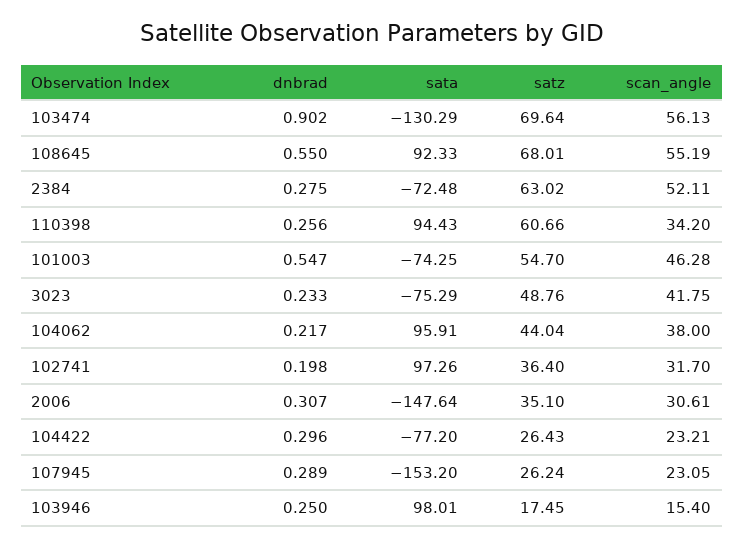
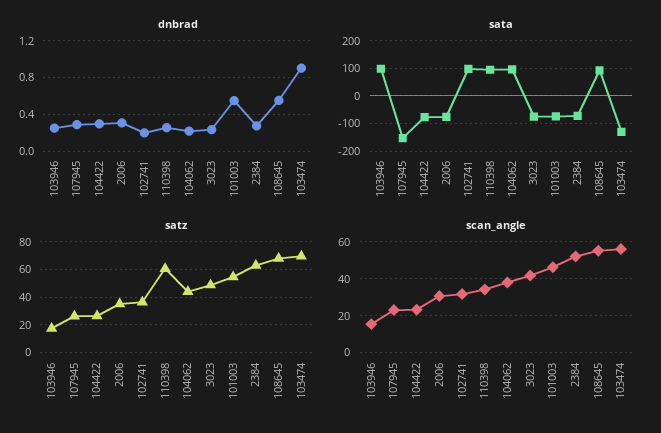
  {
    "dnbrad": {
      "103474": 0.902,
      "108645": 0.55,
      "2384": 0.275,
      "110398": 0.256,
      "101003": 0.547,
      "3023": 0.233,
      "104062": 0.217,
      "102741": 0.198,
      "2006": 0.307,
      "104422": 0.296,
      "107945": 0.289,
      "103946": 0.25
    },
    "sata": {
      "103474": -130.29,
      "108645": 92.33,
      "2384": -72.48,
      "110398": 94.43,
      "101003": -74.25,
      "3023": -75.29,
      "104062": 95.91,
      "102741": 97.26,
-     "2006": -147.64,
+     "2006": -75,
      "104422": -77.2,
      "107945": -153.2,
      "103946": 98.01
    },
    "satz": {
      "103474": 69.64,
      "108645": 68.01,
      "2384": 63.02,
      "110398": 60.66,
      "101003": 54.7,
      "3023": 48.76,
      "104062": 44.04,
      "102741": 36.4,
      "2006": 35.1,
      "104422": 26.43,
      "107945": 26.24,
      "103946": 17.45
    },
    "scan_angle": {
      "103474": 56.13,
      "108645": 55.19,
      "2384": 52.11,
      "110398": 34.2,
      "101003": 46.28,
      "3023": 41.75,
      "104062": 38,
      "102741": 31.7,
      "2006": 30.61,
      "104422": 23.21,
      "107945": 23.05,
      "103946": 15.4
    }
  }

